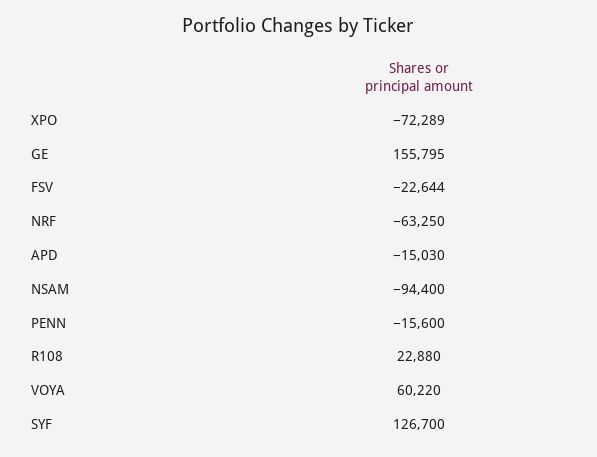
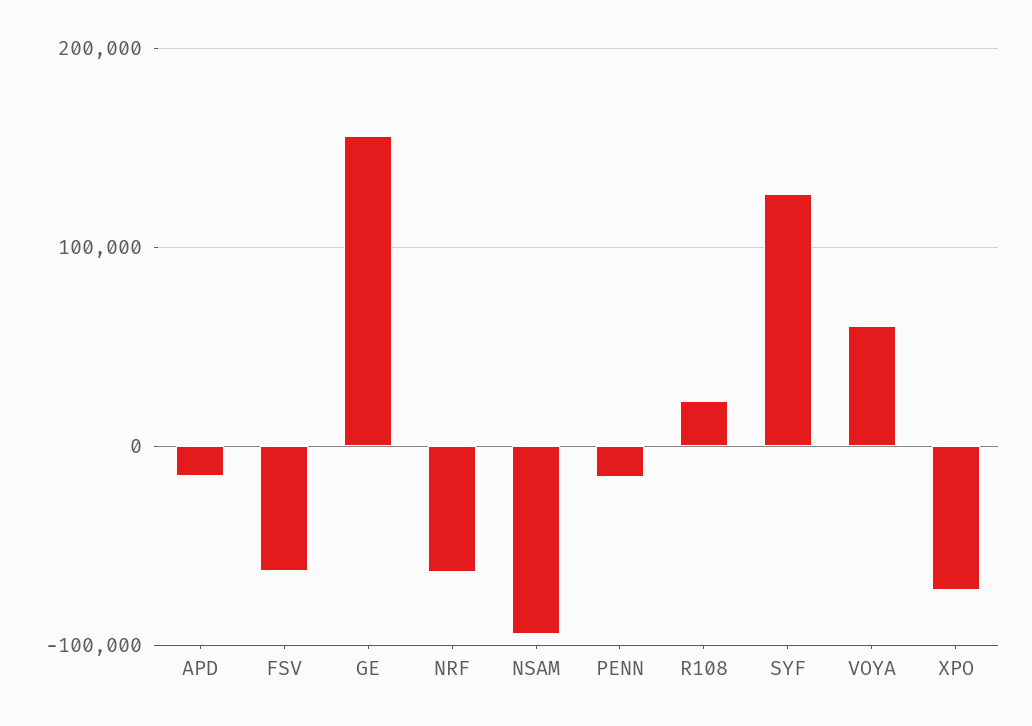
  {
    "XPO": -72289,
    "GE": 155795,
-   "FSV": -22644,
+   "FSV": -60000,
    "NRF": -63250,
    "APD": -15030,
    "NSAM": -94400,
    "PENN": -15600,
    "R108": 22880,
    "VOYA": 60220,
    "SYF": 126700
  }

